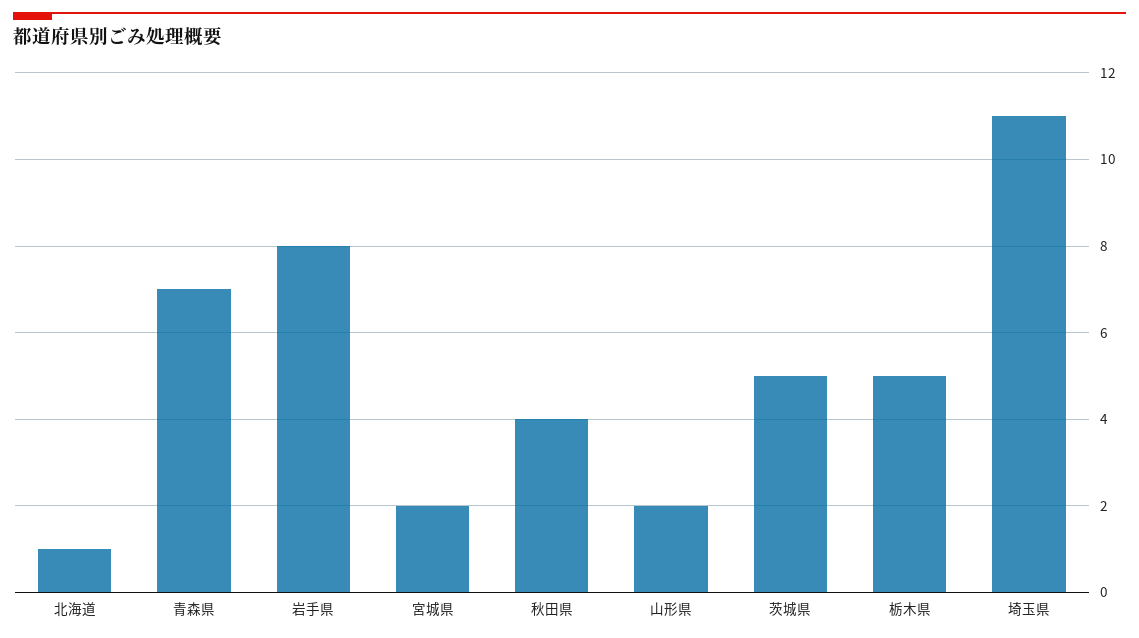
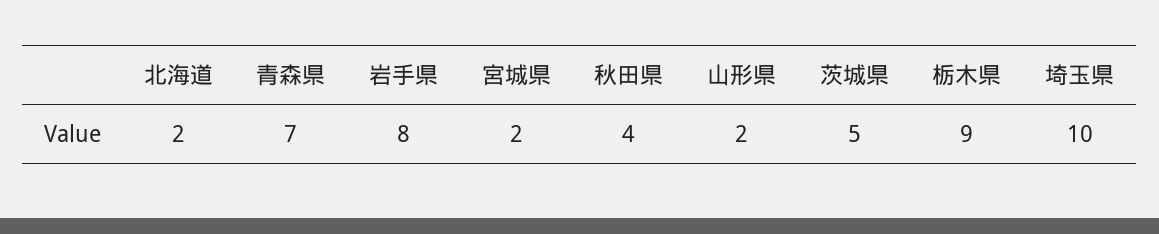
  {
-   "北海道": 1,
+   "北海道": 2,
    "青森県": 7,
    "岩手県": 8,
    "宮城県": 2,
    "秋田県": 4,
    "山形県": 2,
    "茨城県": 5,
-   "栃木県": 5,
+   "栃木県": 9,
-   "埼玉県": 11
+   "埼玉県": 10
  }

